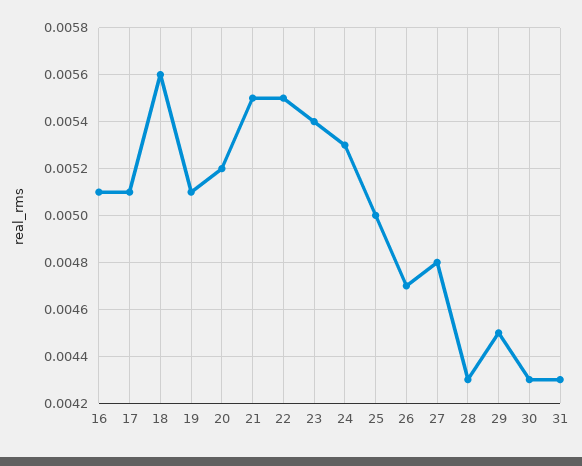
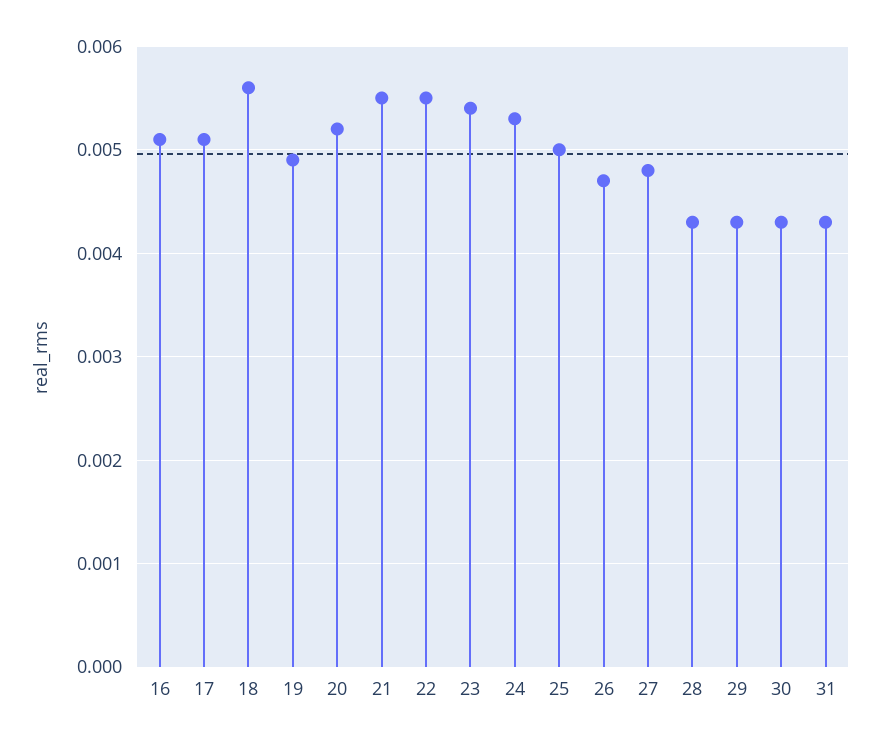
  {
    "16": 0.0051,
    "17": 0.0051,
    "18": 0.0056,
-   "19": 0.0051,
+   "19": 0.0049,
    "20": 0.0052,
    "21": 0.0055,
    "22": 0.0055,
    "23": 0.0054,
    "24": 0.0053,
    "25": 0.005,
    "26": 0.0047,
    "27": 0.0048,
    "28": 0.0043,
-   "29": 0.0045,
+   "29": 0.0043,
    "30": 0.0043,
    "31": 0.0043
  }

